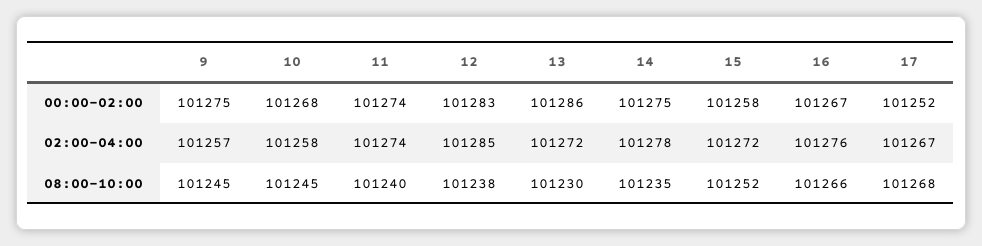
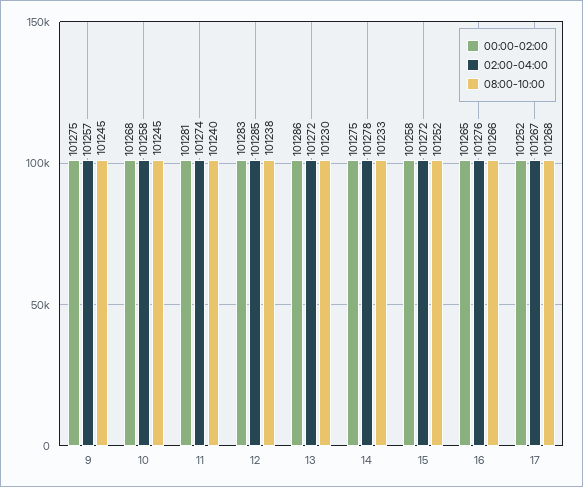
  {
    "00:00-02:00": {
      "9": 101275,
      "10": 101268,
-     "11": 101274,
+     "11": 101281,
      "12": 101283,
      "13": 101286,
      "14": 101275,
      "15": 101258,
-     "16": 101267,
+     "16": 101265,
      "17": 101252
    },
    "02:00-04:00": {
      "9": 101257,
      "10": 101258,
      "11": 101274,
      "12": 101285,
      "13": 101272,
      "14": 101278,
      "15": 101272,
      "16": 101276,
      "17": 101267
    },
    "08:00-10:00": {
      "9": 101245,
      "10": 101245,
      "11": 101240,
      "12": 101238,
      "13": 101230,
-     "14": 101235,
+     "14": 101233,
      "15": 101252,
      "16": 101266,
      "17": 101268
    }
  }

